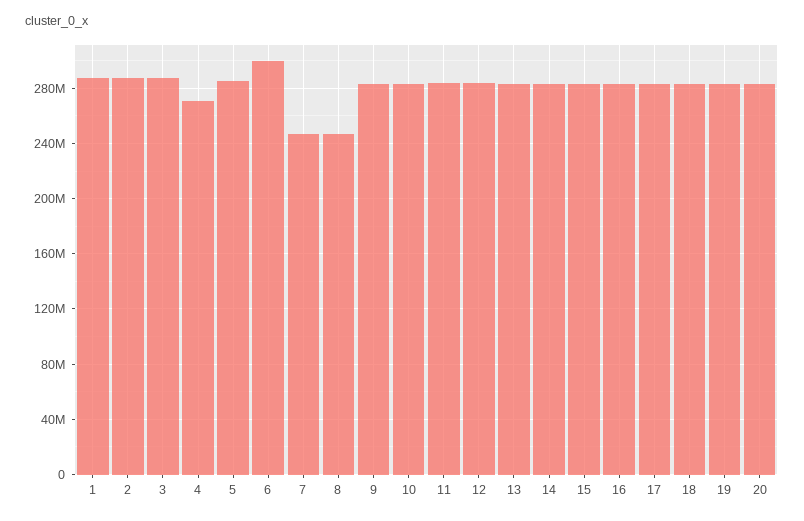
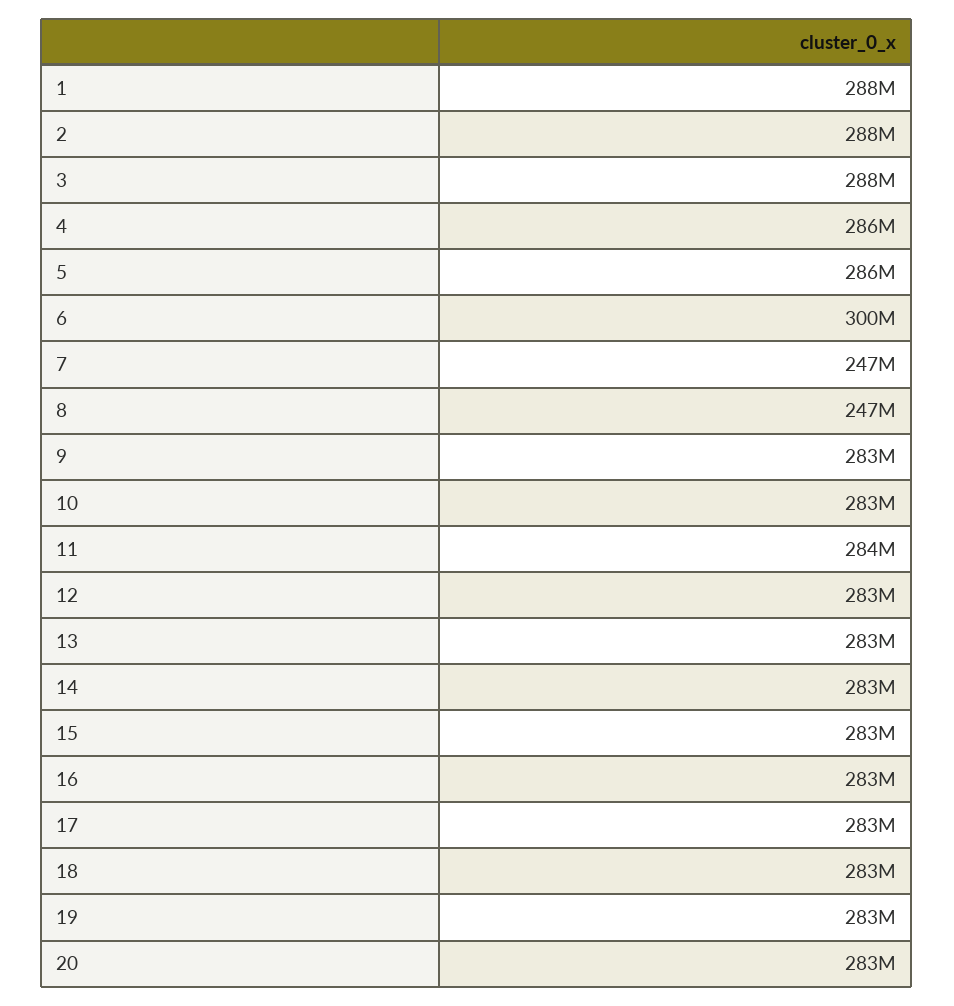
  {
    "1": 288000000,
    "2": 288000000,
    "3": 288000000,
-   "4": 270000000,
+   "4": 286000000,
    "5": 286000000,
    "6": 300000000,
    "7": 247000000,
    "8": 247000000,
    "9": 283000000,
    "10": 283000000,
    "11": 284000000,
    "12": 283000000,
    "13": 283000000,
    "14": 283000000,
    "15": 283000000,
    "16": 283000000,
    "17": 283000000,
    "18": 283000000,
    "19": 283000000,
    "20": 283000000
  }

